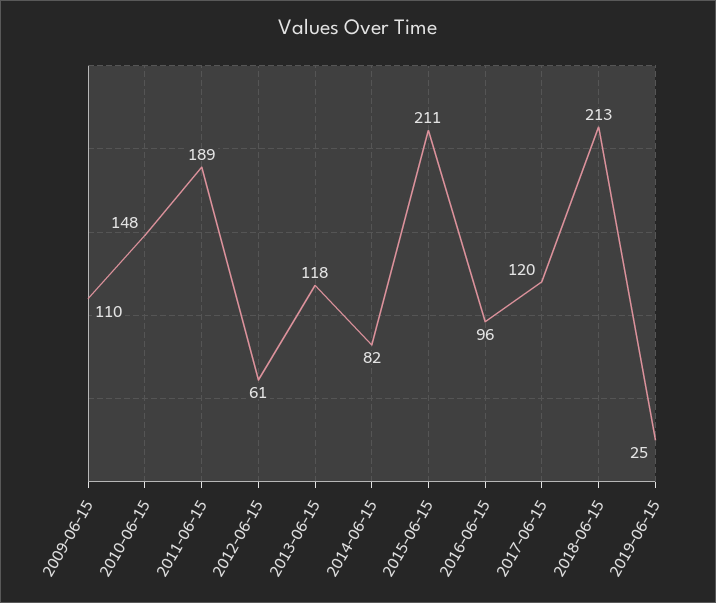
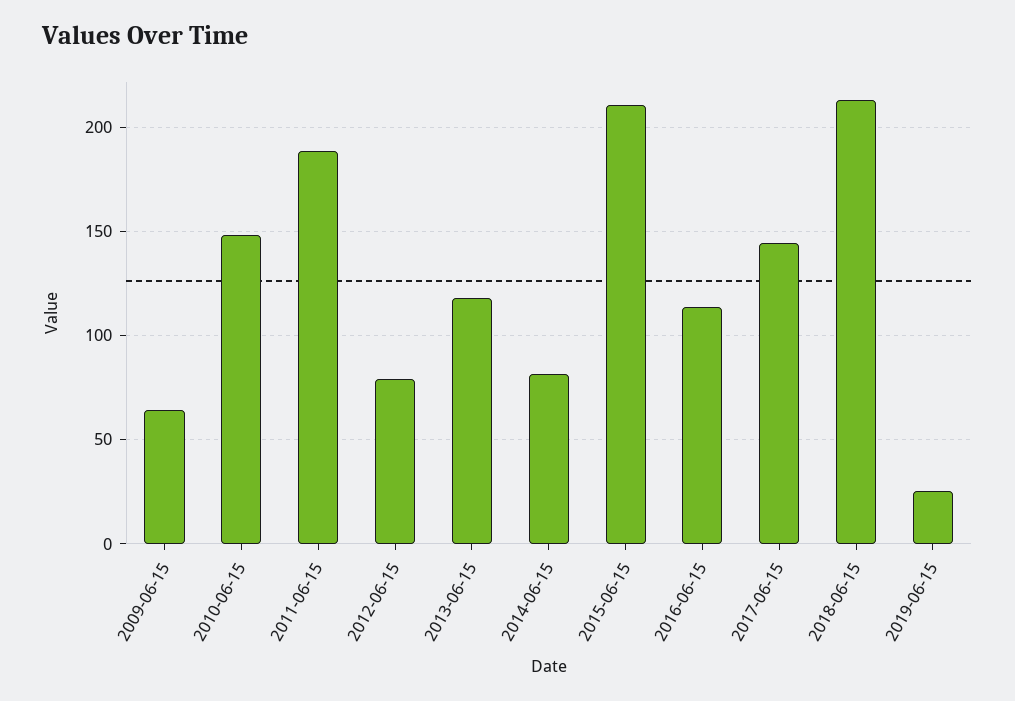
  {
-   "2009-06-15": 110,
+   "2009-06-15": 65,
    "2010-06-15": 148,
    "2011-06-15": 189,
-   "2012-06-15": 61,
+   "2012-06-15": 80,
    "2013-06-15": 118,
    "2014-06-15": 82,
    "2015-06-15": 211,
-   "2016-06-15": 96,
+   "2016-06-15": 115,
-   "2017-06-15": 120,
+   "2017-06-15": 145,
    "2018-06-15": 213,
    "2019-06-15": 25
  }

